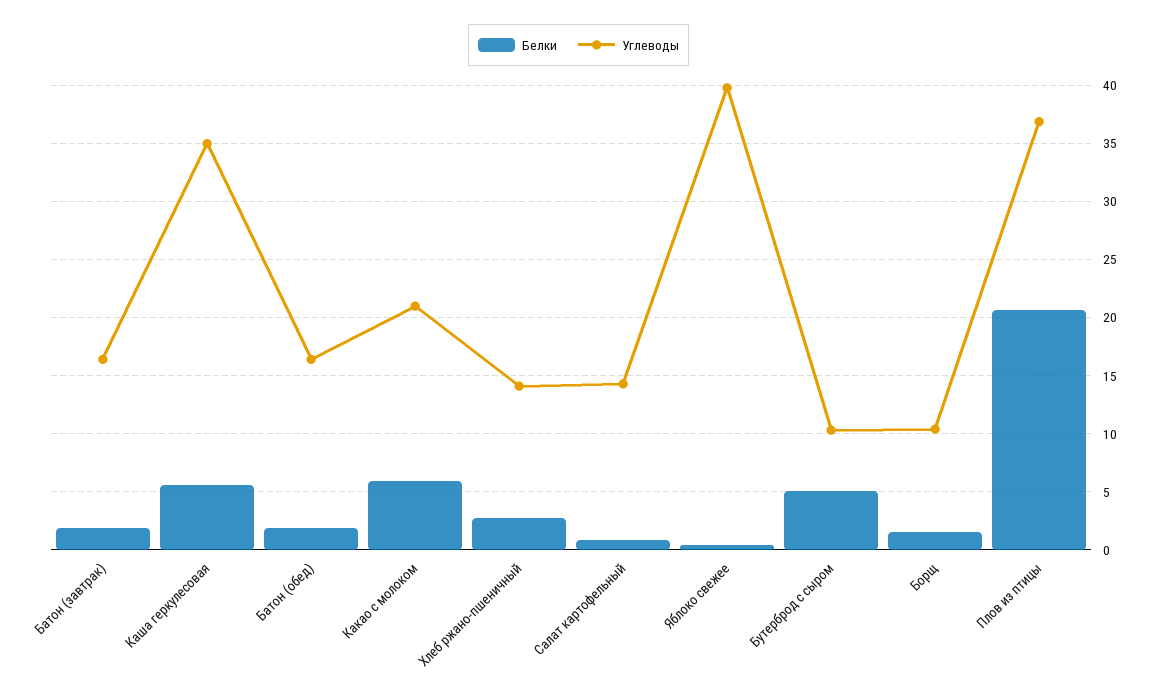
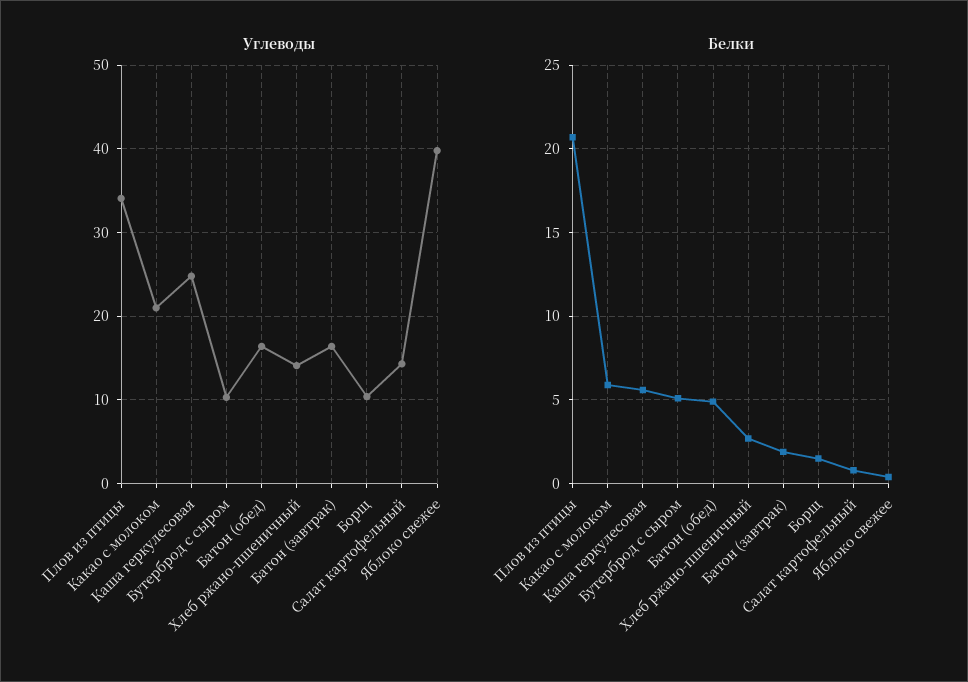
  {
    "Белки": {
      "Батон (завтрак)": 2,
      "Каша геркулесовая": 5.5,
-     "Батон (обед)": 2,
+     "Батон (обед)": 5,
      "Какао с молоком": 6,
      "Хлеб ржано-пшеничный": 2.5,
      "Салат картофельный": 1,
      "Яблоко свежее": 0.5,
      "Бутерброд с сыром": 5,
      "Борщ": 1.5,
      "Плов из птицы": 20.5
    },
    "Углеводы": {
      "Батон (завтрак)": 16,
-     "Каша геркулесовая": 35,
+     "Каша геркулесовая": 25,
      "Батон (обед)": 16,
      "Какао с молоком": 21,
      "Хлеб ржано-пшеничный": 14,
      "Салат картофельный": 14,
      "Яблоко свежее": 40,
      "Бутерброд с сыром": 10,
      "Борщ": 10,
-     "Плов из птицы": 37
+     "Плов из птицы": 34
    }
  }

